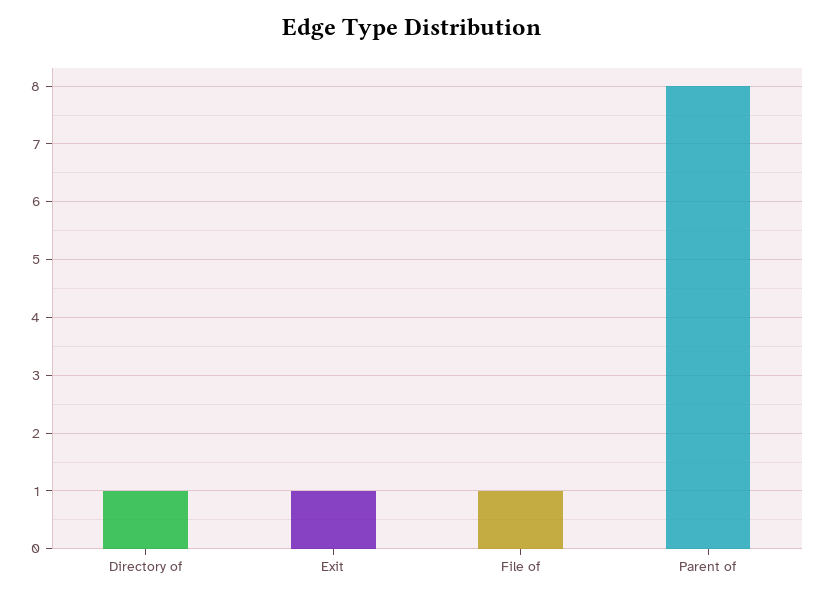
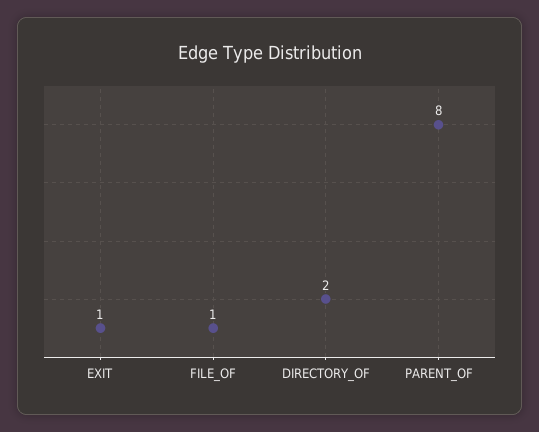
  {
-   "Directory of": 1,
+   "Directory of": 2,
    "Exit": 1,
    "File of": 1,
    "Parent of": 8
  }

